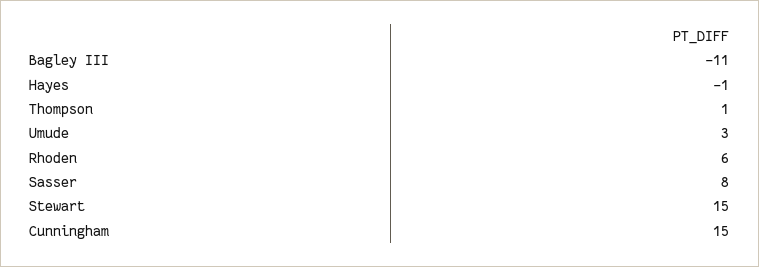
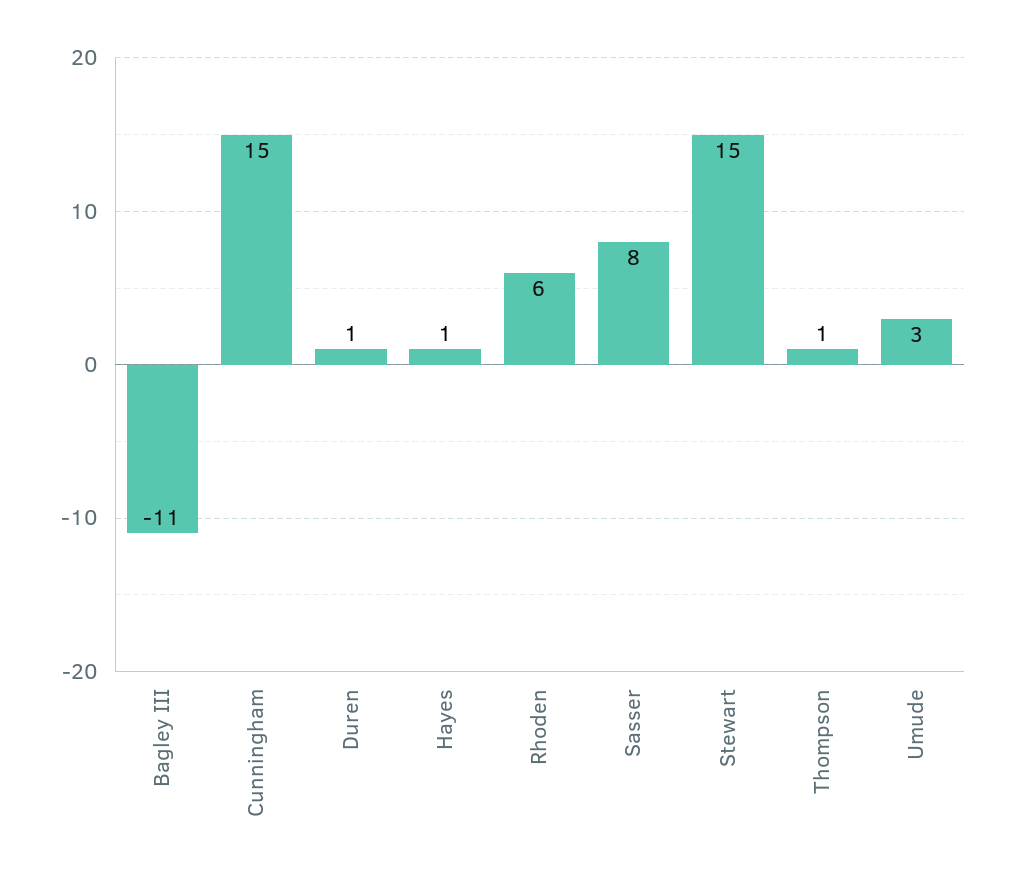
  {
    "Bagley III": -11,
-   "Hayes": -1,
+   "Hayes": 1,
    "Thompson": 1,
    "Umude": 3,
    "Rhoden": 6,
    "Sasser": 8,
    "Stewart": 15,
-   "Cunningham": 15
+   "Cunningham": 15,
+   "Duren": 1
  }

